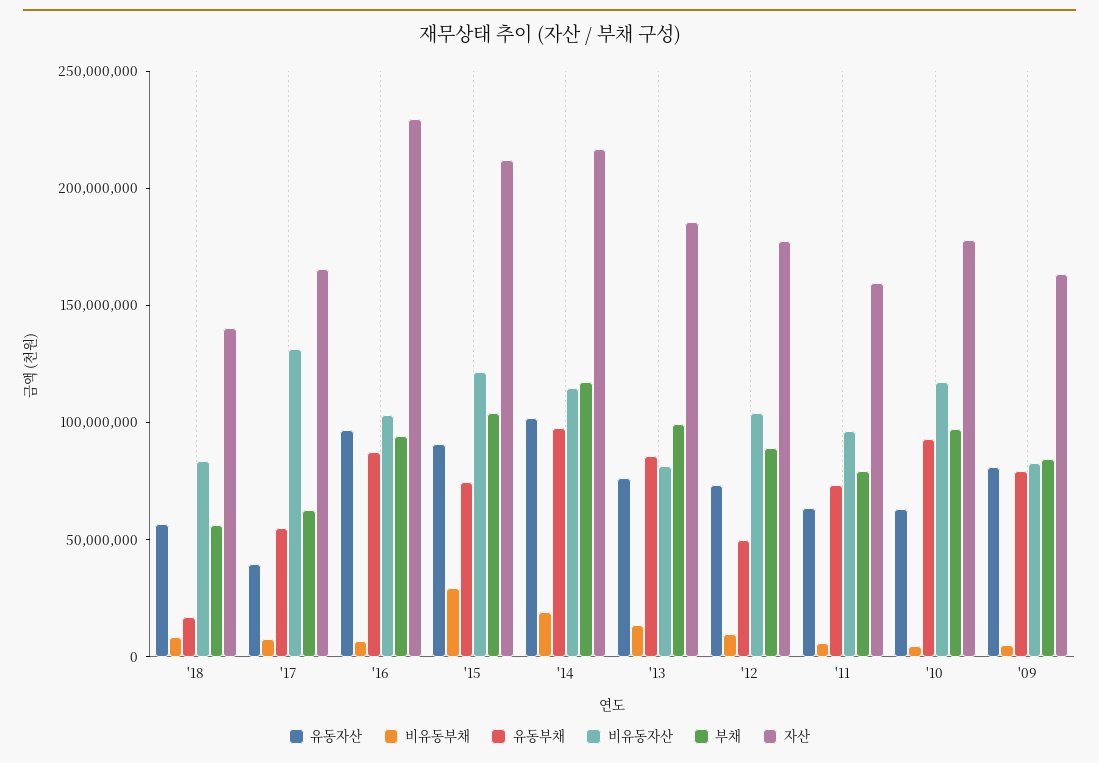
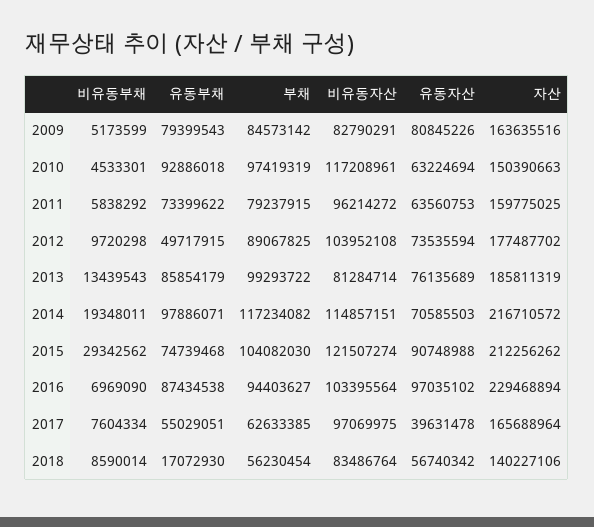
  {
    "유동자산": {
      "'18": 56740342,
      "'17": 39631478,
      "'16": 97035102,
      "'15": 90748988,
-     "'14": 100000000,
+     "'14": 70585503,
      "'13": 76135689,
      "'12": 73535594,
      "'11": 63560753,
      "'10": 63224694,
      "'09": 80845226
    },
    "비유동부채": {
      "'18": 8590014,
      "'17": 7604334,
      "'16": 6969090,
      "'15": 29342562,
      "'14": 19348011,
      "'13": 13439543,
      "'12": 9720298,
      "'11": 5838292,
      "'10": 4533301,
      "'09": 5173599
    },
    "유동부채": {
      "'18": 17072930,
      "'17": 55029051,
      "'16": 87434538,
      "'15": 74739468,
      "'14": 97886071,
      "'13": 85854179,
      "'12": 49717915,
      "'11": 73399622,
      "'10": 92886018,
      "'09": 79399543
    },
    "비유동자산": {
      "'18": 83486764,
-     "'17": 130000000,
+     "'17": 97069975,
      "'16": 103395564,
      "'15": 121507274,
      "'14": 114857151,
      "'13": 81284714,
      "'12": 103952108,
      "'11": 96214272,
      "'10": 117208961,
      "'09": 82790291
    },
    "부채": {
      "'18": 56230454,
      "'17": 62633385,
      "'16": 94403627,
      "'15": 104082030,
      "'14": 117234082,
      "'13": 99293722,
      "'12": 89067825,
      "'11": 79237915,
      "'10": 97419319,
      "'09": 84573142
    },
    "자산": {
      "'18": 140227106,
      "'17": 165688964,
      "'16": 229468894,
      "'15": 212256262,
      "'14": 216710572,
      "'13": 185811319,
      "'12": 177487702,
      "'11": 159775025,
-     "'10": 180000000,
+     "'10": 150390663,
      "'09": 163635516
    }
  }

